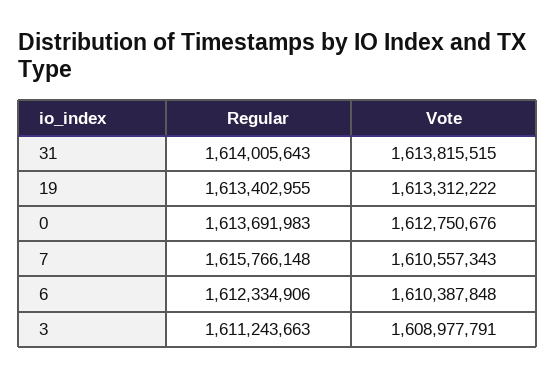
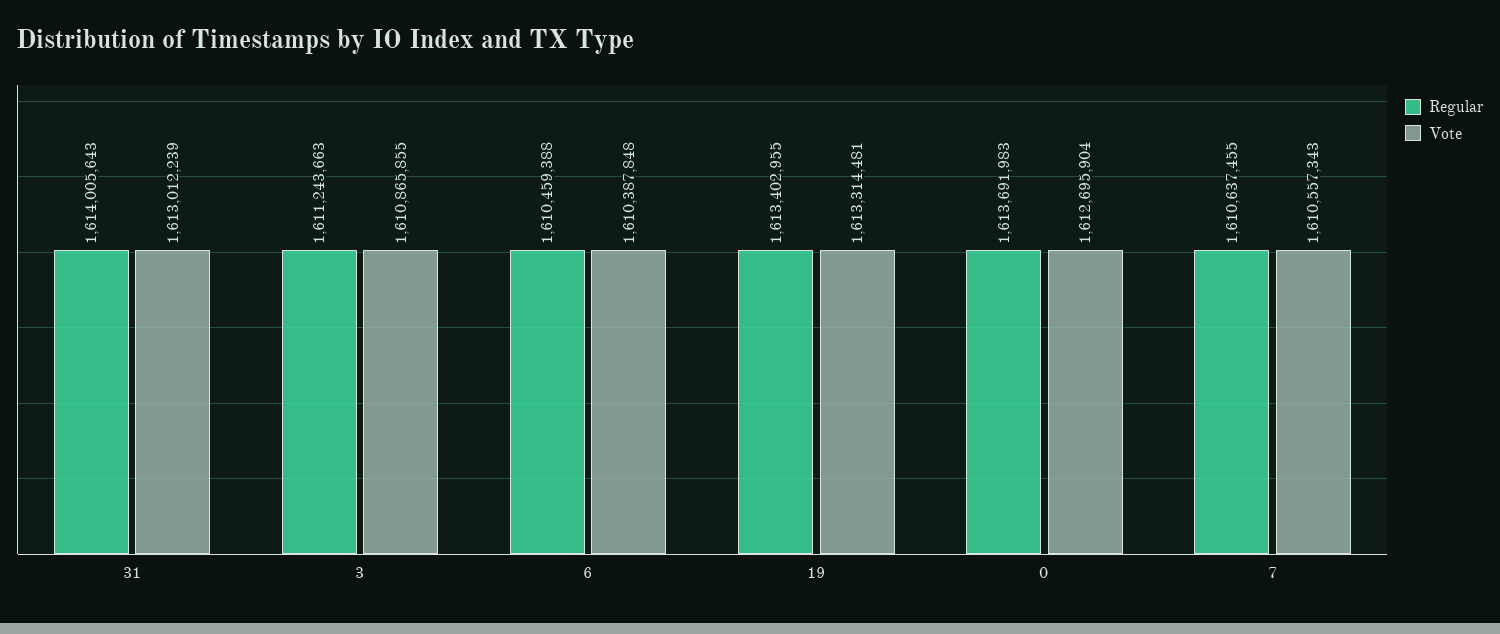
  {
    "Regular": {
      "31": 1614005643,
      "19": 1613402955,
      "0": 1613691983,
-     "7": 1615766148,
+     "7": 1610637455,
-     "6": 1612334906,
+     "6": 1610459388,
      "3": 1611243663
    },
    "Vote": {
-     "31": 1613815515,
+     "31": 1613012239,
-     "19": 1613312222,
+     "19": 1613314481,
-     "0": 1612750676,
+     "0": 1612695904,
      "7": 1610557343,
      "6": 1610387848,
-     "3": 1608977791
+     "3": 1610865855
    }
  }

